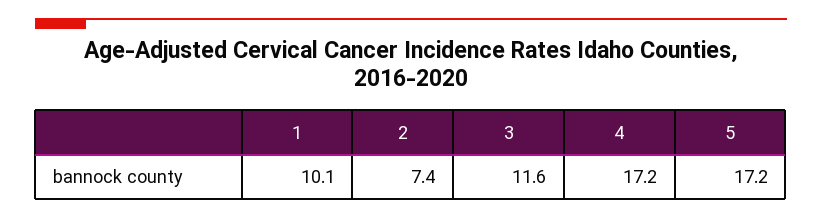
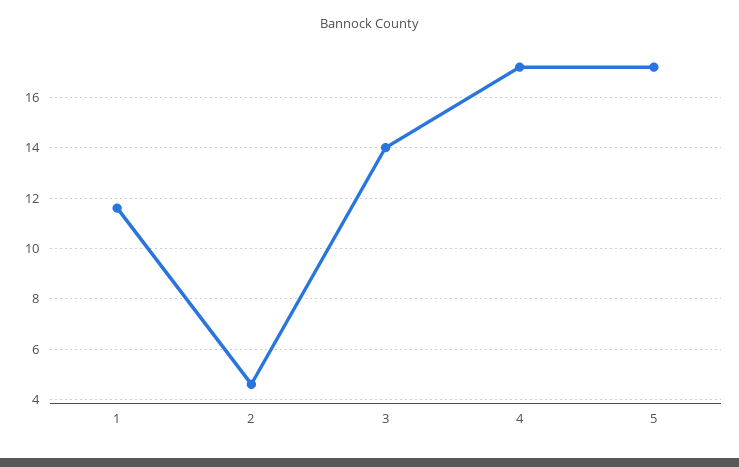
  {
-   "1": 10.1,
+   "1": 11.5,
-   "2": 7.4,
+   "2": 4.5,
-   "3": 11.6,
+   "3": 14,
    "4": 17.2,
    "5": 17.2
  }

